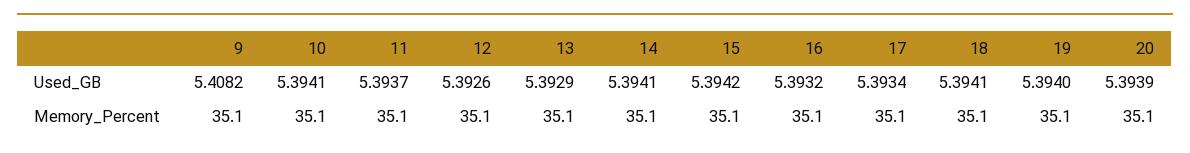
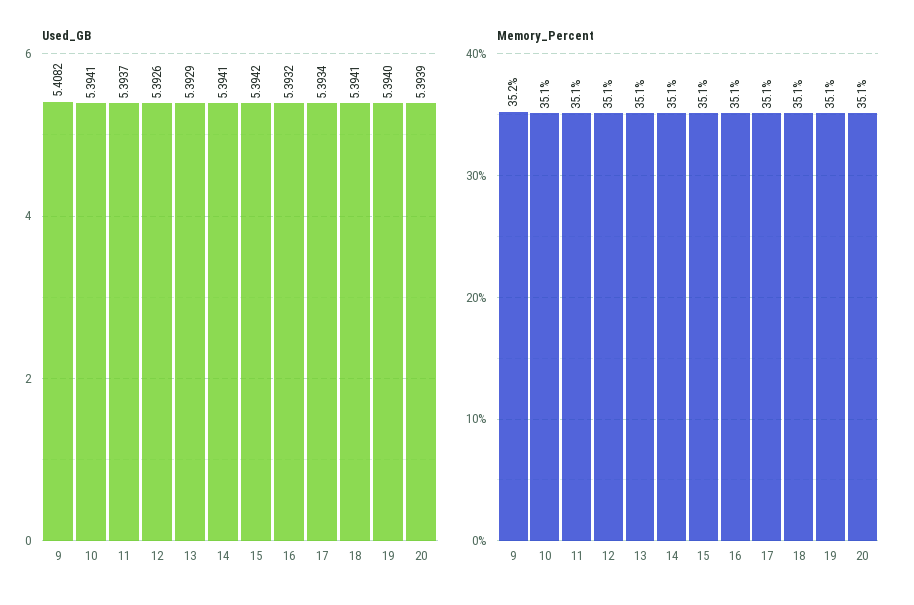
  {
    "Used_GB": {
      "9": 5.4082,
      "10": 5.3941,
      "11": 5.3937,
      "12": 5.3926,
      "13": 5.3929,
      "14": 5.3941,
      "15": 5.3942,
      "16": 5.3932,
      "17": 5.3934,
      "18": 5.3941,
      "19": 5.394,
      "20": 5.3939
    },
    "Memory_Percent": {
-     "9": 35.1,
+     "9": 35.2,
      "10": 35.1,
      "11": 35.1,
      "12": 35.1,
      "13": 35.1,
      "14": 35.1,
      "15": 35.1,
      "16": 35.1,
      "17": 35.1,
      "18": 35.1,
      "19": 35.1,
      "20": 35.1
    }
  }

